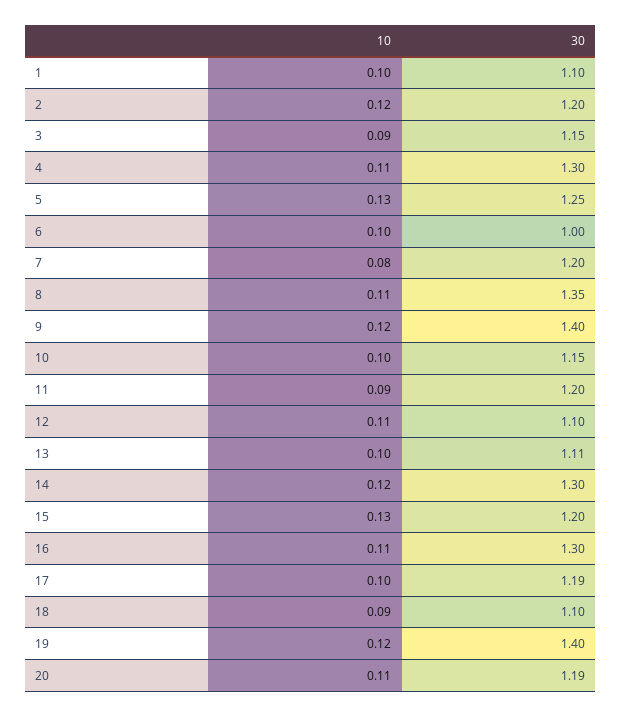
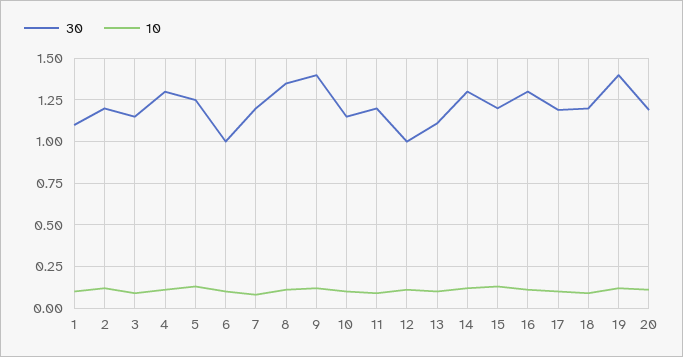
  {
    "10": {
      "1": 0.1,
      "2": 0.12,
      "3": 0.09,
      "4": 0.11,
      "5": 0.13,
      "6": 0.1,
      "7": 0.08,
      "8": 0.11,
      "9": 0.12,
      "10": 0.1,
      "11": 0.09,
      "12": 0.11,
      "13": 0.1,
      "14": 0.12,
      "15": 0.13,
      "16": 0.11,
      "17": 0.1,
      "18": 0.09,
      "19": 0.12,
      "20": 0.11
    },
    "30": {
      "1": 1.1,
      "2": 1.2,
      "3": 1.15,
      "4": 1.3,
      "5": 1.25,
      "6": 1,
      "7": 1.2,
      "8": 1.35,
      "9": 1.4,
      "10": 1.15,
      "11": 1.2,
-     "12": 1.1,
+     "12": 1,
      "13": 1.11,
      "14": 1.3,
      "15": 1.2,
      "16": 1.3,
      "17": 1.19,
-     "18": 1.1,
+     "18": 1.2,
      "19": 1.4,
      "20": 1.19
    }
  }

